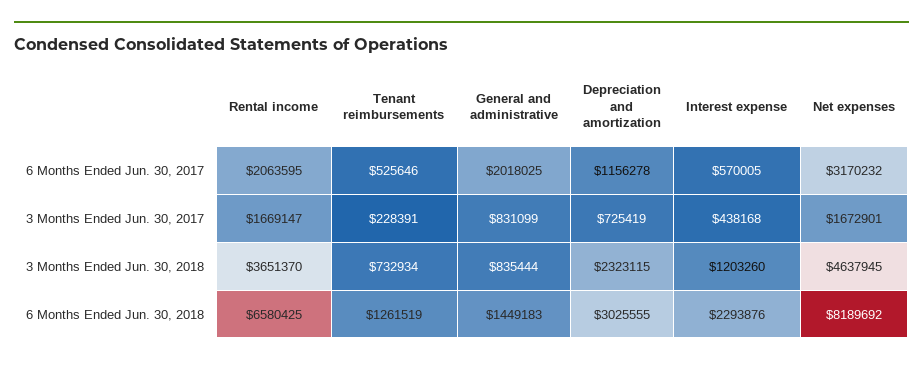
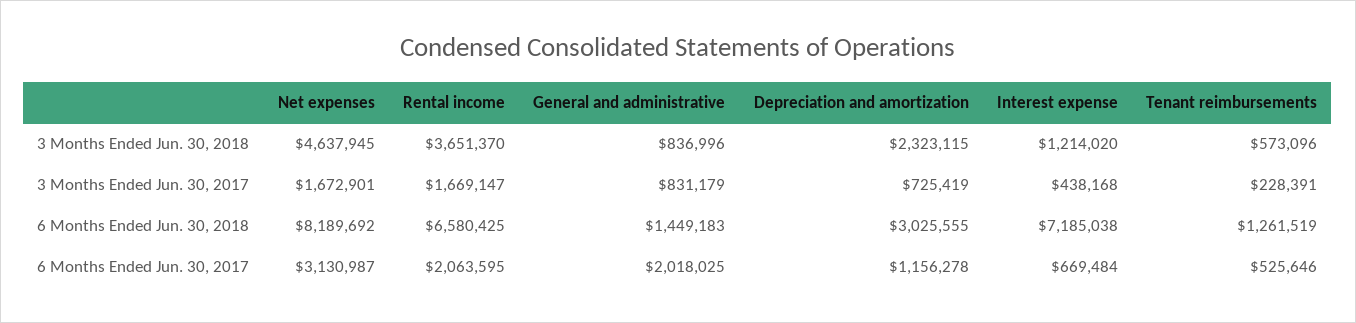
  {
    "Rental income": {
      "6 Months Ended Jun. 30, 2017": 2063595,
      "3 Months Ended Jun. 30, 2017": 1669147,
      "3 Months Ended Jun. 30, 2018": 3651370,
      "6 Months Ended Jun. 30, 2018": 6580425
    },
    "Tenant reimbursements": {
      "6 Months Ended Jun. 30, 2017": 525646,
      "3 Months Ended Jun. 30, 2017": 228391,
-     "3 Months Ended Jun. 30, 2018": 732934,
+     "3 Months Ended Jun. 30, 2018": 573096,
      "6 Months Ended Jun. 30, 2018": 1261519
    },
    "General and administrative": {
      "6 Months Ended Jun. 30, 2017": 2018025,
-     "3 Months Ended Jun. 30, 2017": 831099,
+     "3 Months Ended Jun. 30, 2017": 831179,
-     "3 Months Ended Jun. 30, 2018": 835444,
+     "3 Months Ended Jun. 30, 2018": 836996,
      "6 Months Ended Jun. 30, 2018": 1449183
    },
    "Depreciation and amortization": {
      "6 Months Ended Jun. 30, 2017": 1156278,
      "3 Months Ended Jun. 30, 2017": 725419,
      "3 Months Ended Jun. 30, 2018": 2323115,
      "6 Months Ended Jun. 30, 2018": 3025555
    },
    "Interest expense": {
-     "6 Months Ended Jun. 30, 2017": 570005,
+     "6 Months Ended Jun. 30, 2017": 669484,
      "3 Months Ended Jun. 30, 2017": 438168,
-     "3 Months Ended Jun. 30, 2018": 1203260,
+     "3 Months Ended Jun. 30, 2018": 1214020,
-     "6 Months Ended Jun. 30, 2018": 2293876
+     "6 Months Ended Jun. 30, 2018": 7185038
    },
    "Net expenses": {
-     "6 Months Ended Jun. 30, 2017": 3170232,
+     "6 Months Ended Jun. 30, 2017": 3130987,
      "3 Months Ended Jun. 30, 2017": 1672901,
      "3 Months Ended Jun. 30, 2018": 4637945,
      "6 Months Ended Jun. 30, 2018": 8189692
    }
  }

